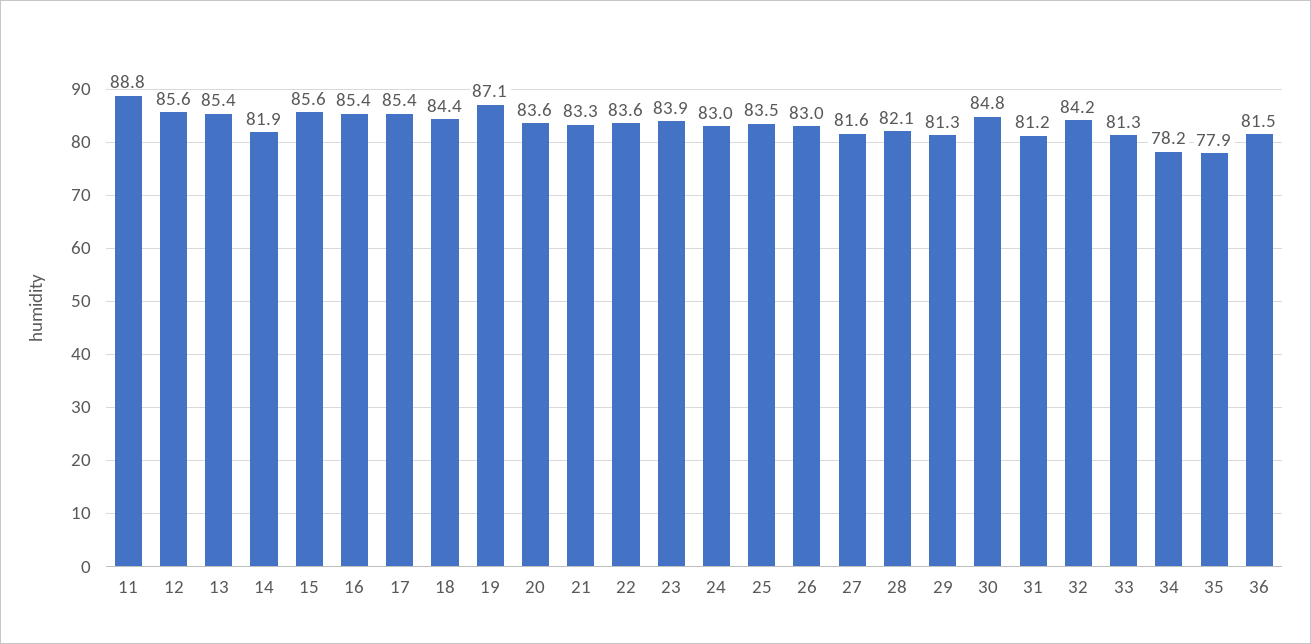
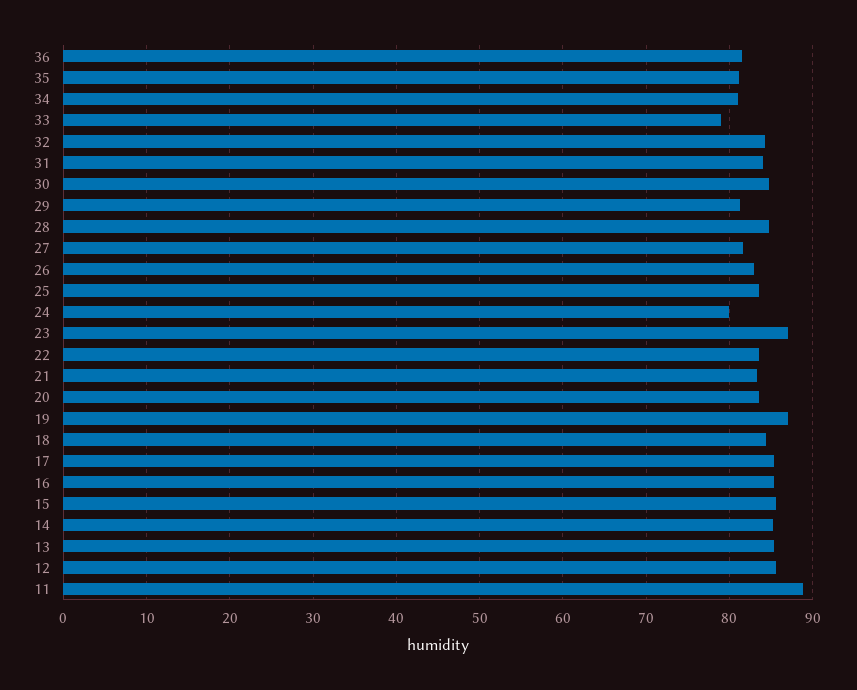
  {
    "11": 88.8,
    "12": 85.6,
    "13": 85.4,
-   "14": 81.9,
+   "14": 85,
    "15": 85.6,
    "16": 85.4,
    "17": 85.4,
    "18": 84.4,
    "19": 87.1,
    "20": 83.6,
    "21": 83.3,
    "22": 83.6,
-   "23": 83.9,
+   "23": 87,
-   "24": 83,
+   "24": 80,
    "25": 83.5,
    "26": 83,
    "27": 81.6,
-   "28": 82.1,
+   "28": 85,
    "29": 81.3,
    "30": 84.8,
-   "31": 81.2,
+   "31": 84,
    "32": 84.2,
-   "33": 81.3,
+   "33": 79,
-   "34": 78.2,
+   "34": 81,
-   "35": 77.9,
+   "35": 81,
    "36": 81.5
  }

